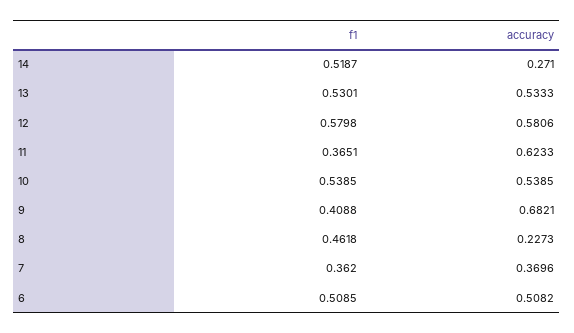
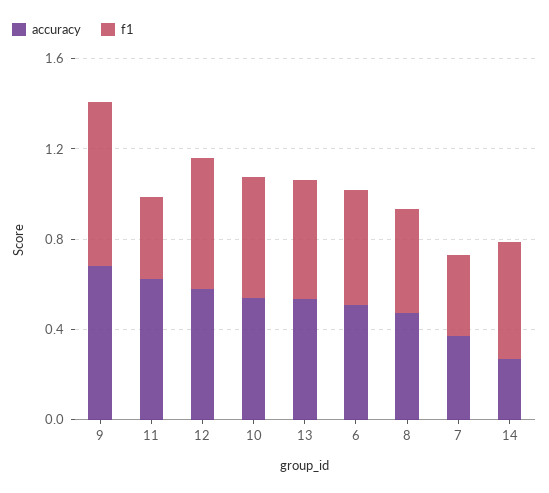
  {
    "f1": {
      "14": 0.5187,
      "13": 0.5301,
      "12": 0.5798,
      "11": 0.3651,
      "10": 0.5385,
-     "9": 0.4088,
+     "9": 0.7,
      "8": 0.4618,
      "7": 0.362,
      "6": 0.5085
    },
    "accuracy": {
      "14": 0.271,
      "13": 0.5333,
      "12": 0.5806,
      "11": 0.6233,
      "10": 0.5385,
      "9": 0.6821,
-     "8": 0.2273,
+     "8": 0.5,
      "7": 0.3696,
      "6": 0.5082
    }
  }

